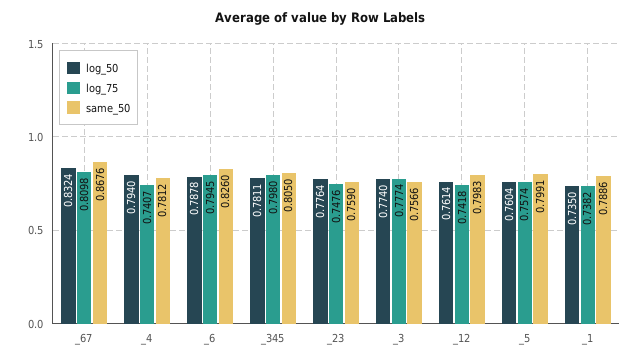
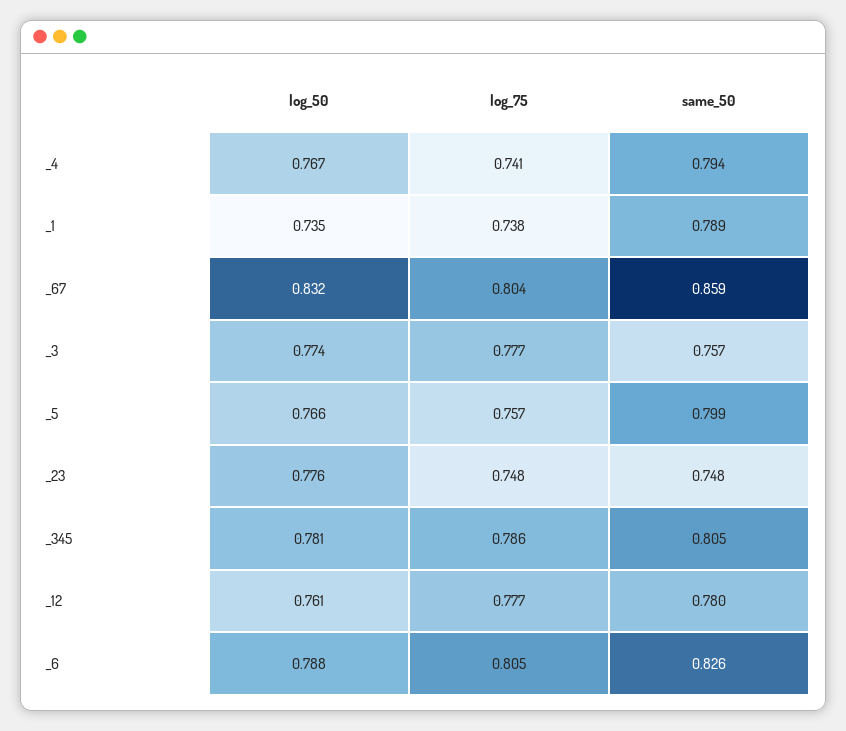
  {
    "log_50": {
      "_67": 0.8324,
-     "_4": 0.794,
+     "_4": 0.767,
      "_6": 0.7878,
      "_345": 0.7811,
      "_23": 0.7764,
      "_3": 0.774,
      "_12": 0.7614,
-     "_5": 0.7604,
+     "_5": 0.766,
      "_1": 0.735
    },
    "log_75": {
-     "_67": 0.8098,
+     "_67": 0.804,
      "_4": 0.7407,
-     "_6": 0.7945,
+     "_6": 0.805,
-     "_345": 0.798,
+     "_345": 0.786,
      "_23": 0.7476,
      "_3": 0.7774,
-     "_12": 0.7418,
+     "_12": 0.777,
      "_5": 0.7574,
      "_1": 0.7382
    },
    "same_50": {
-     "_67": 0.8676,
+     "_67": 0.859,
-     "_4": 0.7812,
+     "_4": 0.794,
      "_6": 0.826,
      "_345": 0.805,
-     "_23": 0.759,
+     "_23": 0.748,
      "_3": 0.7566,
-     "_12": 0.7983,
+     "_12": 0.78,
      "_5": 0.7991,
      "_1": 0.7886
    }
  }

